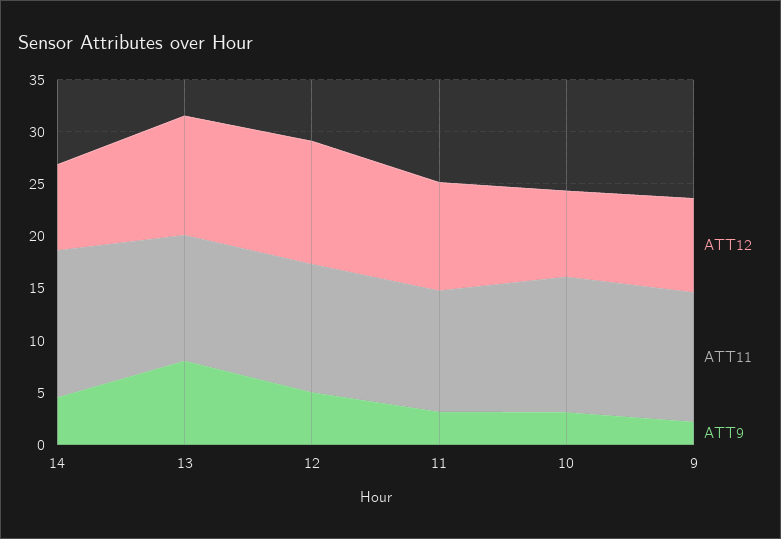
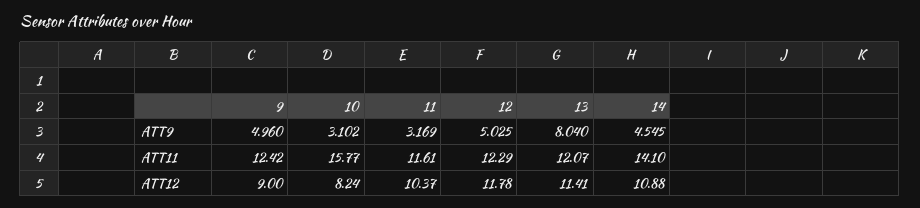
  {
    "ATT12": {
-     "14": 8,
+     "14": 10.88,
      "13": 11.41,
      "12": 11.78,
      "11": 10.37,
      "10": 8.24,
      "9": 9
    },
    "ATT11": {
      "14": 14.1,
      "13": 12.07,
      "12": 12.29,
      "11": 11.61,
-     "10": 13,
+     "10": 15.77,
      "9": 12.42
    },
    "ATT9": {
      "14": 4.545,
      "13": 8.04,
      "12": 5.025,
      "11": 3.169,
      "10": 3.102,
-     "9": 2
+     "9": 4.96
    }
  }

